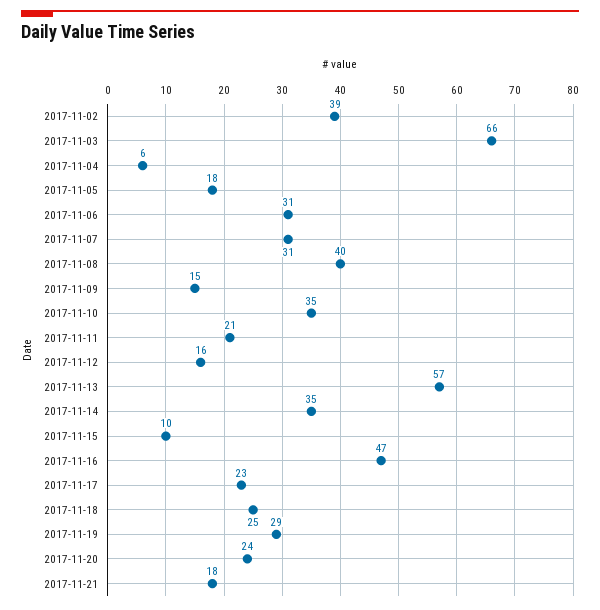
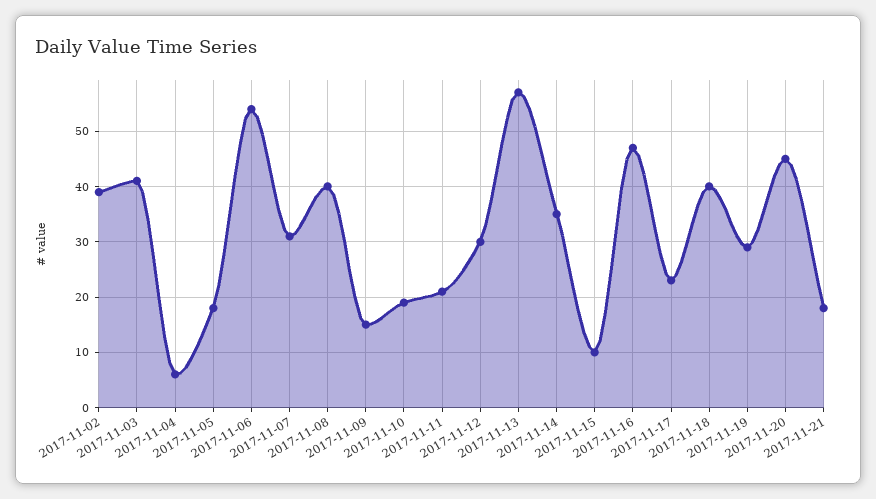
  {
    "2017-11-02": 39,
-   "2017-11-03": 66,
+   "2017-11-03": 40,
    "2017-11-04": 6,
    "2017-11-05": 18,
-   "2017-11-06": 31,
+   "2017-11-06": 55,
    "2017-11-07": 31,
    "2017-11-08": 40,
    "2017-11-09": 15,
-   "2017-11-10": 35,
+   "2017-11-10": 20,
    "2017-11-11": 21,
-   "2017-11-12": 16,
+   "2017-11-12": 30,
    "2017-11-13": 57,
    "2017-11-14": 35,
    "2017-11-15": 10,
    "2017-11-16": 47,
    "2017-11-17": 23,
-   "2017-11-18": 25,
+   "2017-11-18": 40,
    "2017-11-19": 29,
-   "2017-11-20": 24,
+   "2017-11-20": 45,
    "2017-11-21": 18
  }

